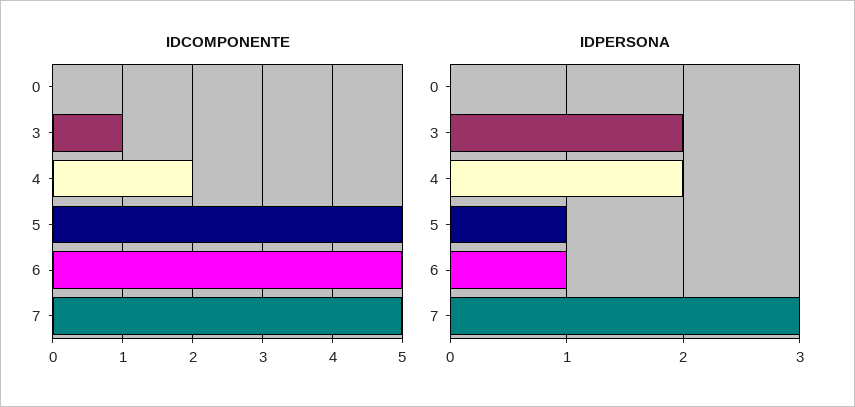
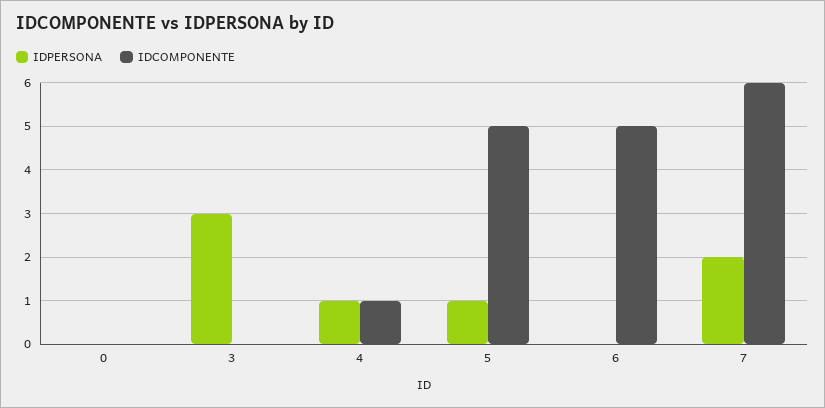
  {
    "IDCOMPONENTE": {
      "0": 0,
-     "3": 1,
+     "3": 0,
-     "4": 2,
+     "4": 1,
      "5": 5,
      "6": 5,
-     "7": 5
+     "7": 6
    },
    "IDPERSONA": {
      "0": 0,
-     "3": 2,
+     "3": 3,
-     "4": 2,
+     "4": 1,
      "5": 1,
-     "6": 1,
+     "6": 0,
-     "7": 3
+     "7": 2
    }
  }

